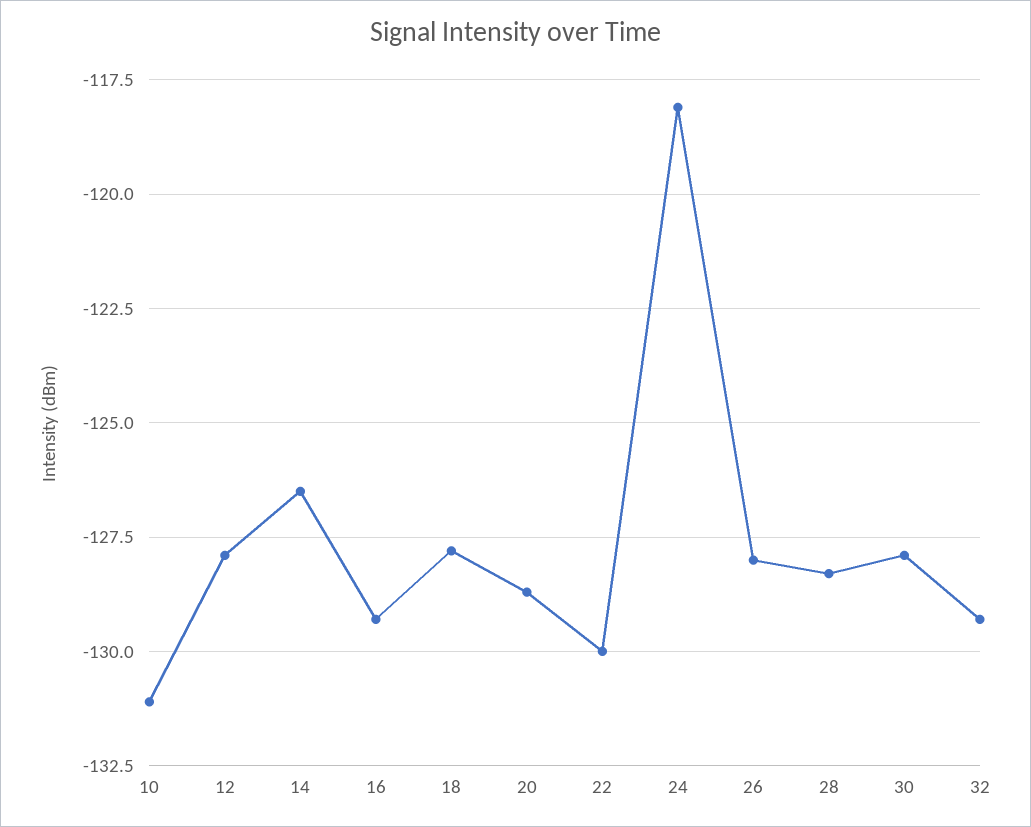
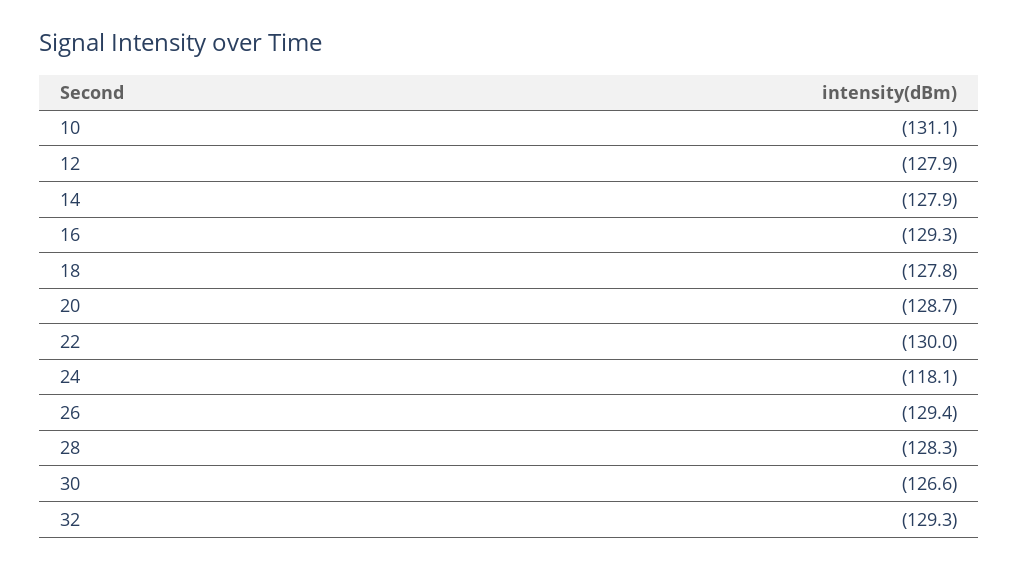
  {
    "10": -131.1,
    "12": -127.9,
-   "14": -126.5,
+   "14": -127.9,
    "16": -129.3,
    "18": -127.8,
    "20": -128.7,
    "22": -130,
    "24": -118.1,
-   "26": -128,
+   "26": -129.4,
    "28": -128.3,
-   "30": -128,
+   "30": -126.6,
    "32": -129.3
  }

